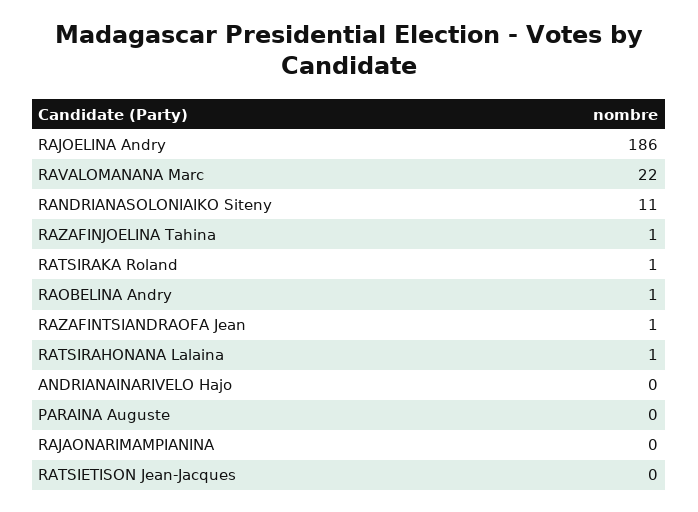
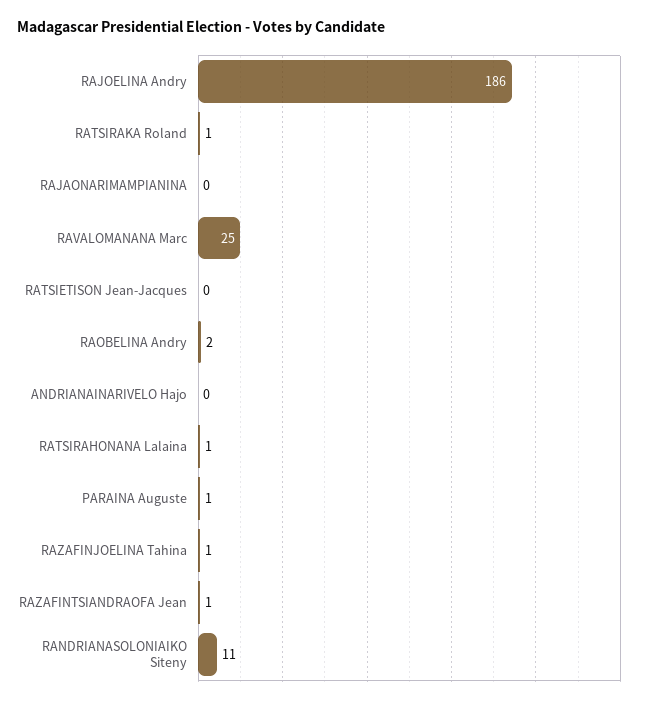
  {
    "RAJOELINA Andry": 186,
-   "RAVALOMANANA Marc": 22,
+   "RAVALOMANANA Marc": 25,
    "RANDRIANASOLONIAIKO Siteny": 11,
    "RAZAFINJOELINA Tahina": 1,
    "RATSIRAKA Roland": 1,
-   "RAOBELINA Andry": 1,
+   "RAOBELINA Andry": 2,
    "RAZAFINTSIANDRAOFA Jean": 1,
    "RATSIRAHONANA Lalaina": 1,
    "ANDRIANAINARIVELO Hajo": 0,
-   "PARAINA Auguste": 0,
+   "PARAINA Auguste": 1,
    "RAJAONARIMAMPIANINA": 0,
    "RATSIETISON Jean-Jacques": 0
  }

